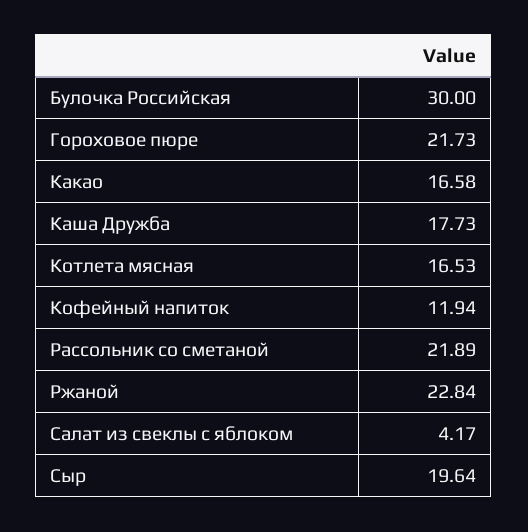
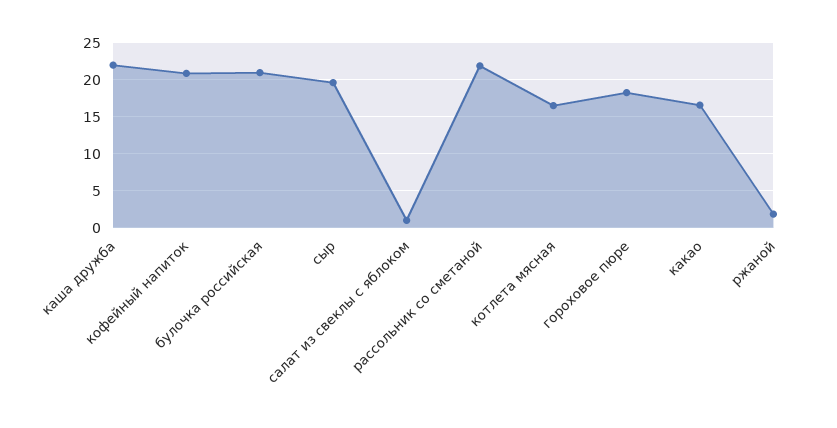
  {
-   "Булочка Российская": 30,
+   "Булочка Российская": 21,
-   "Гороховое пюре": 21.73,
+   "Гороховое пюре": 18,
    "Какао": 16.58,
-   "Каша Дружба": 17.73,
+   "Каша Дружба": 22,
    "Котлета мясная": 16.53,
-   "Кофейный напиток": 11.94,
+   "Кофейный напиток": 21,
    "Рассольник со сметаной": 21.89,
-   "Ржаной": 22.84,
+   "Ржаной": 2,
-   "Салат из свеклы с яблоком": 4.17,
+   "Салат из свеклы с яблоком": 1,
    "Сыр": 19.64
  }

